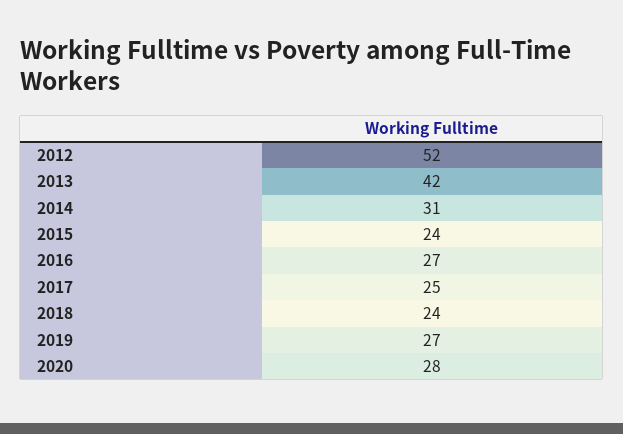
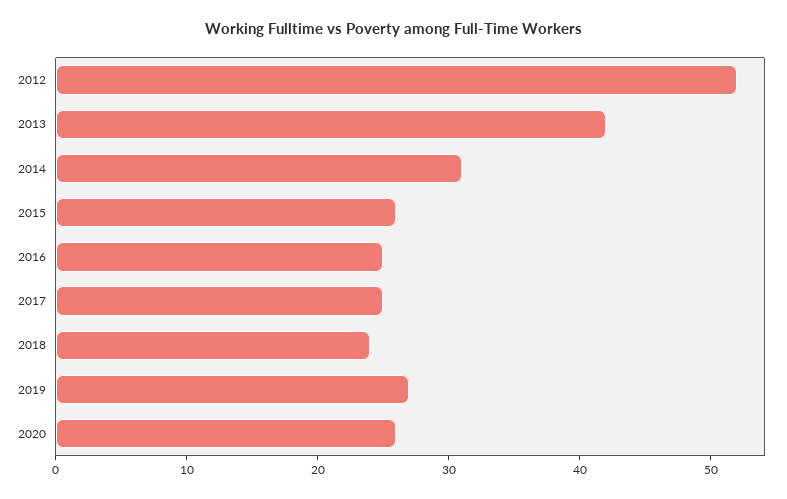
  {
    "2012": 52,
    "2013": 42,
    "2014": 31,
-   "2015": 24,
+   "2015": 26,
-   "2016": 27,
+   "2016": 25,
    "2017": 25,
    "2018": 24,
    "2019": 27,
-   "2020": 28
+   "2020": 26
  }

